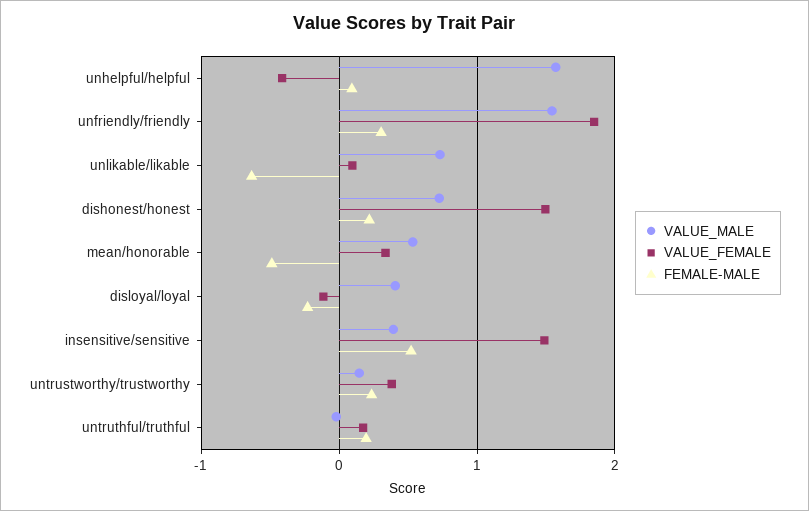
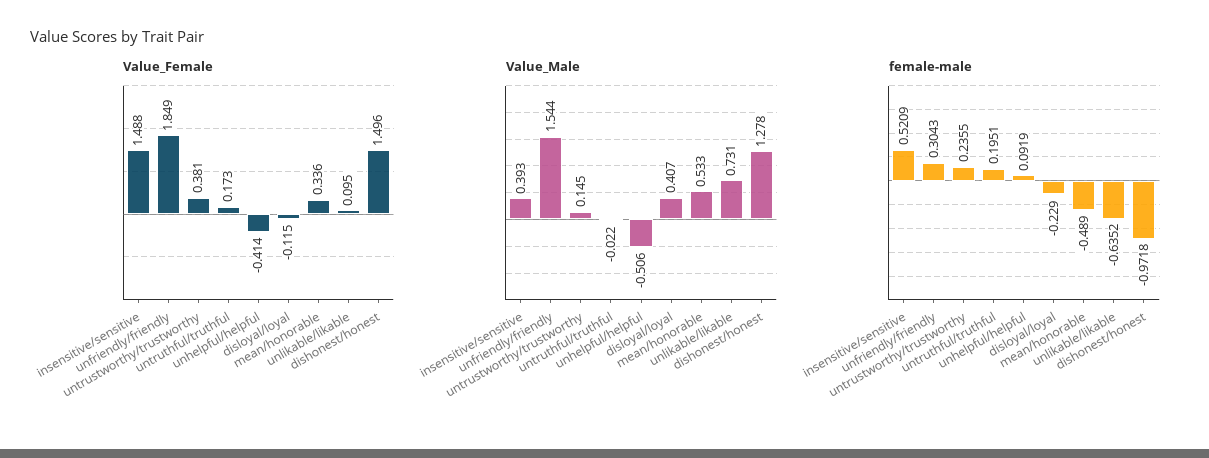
  {
    "VALUE_MALE": {
-     "unhelpful/helpful": 1.6,
+     "unhelpful/helpful": -0.506,
      "unfriendly/friendly": 1.544,
      "unlikable/likable": 0.731,
-     "dishonest/honest": 0.7,
+     "dishonest/honest": 1.278,
      "mean/honorable": 0.533,
      "disloyal/loyal": 0.407,
      "insensitive/sensitive": 0.393,
      "untrustworthy/trustworthy": 0.145,
      "untruthful/truthful": -0.022
    },
    "VALUE_FEMALE": {
      "unhelpful/helpful": -0.414,
      "unfriendly/friendly": 1.849,
      "unlikable/likable": 0.095,
      "dishonest/honest": 1.496,
      "mean/honorable": 0.336,
      "disloyal/loyal": -0.115,
      "insensitive/sensitive": 1.488,
      "untrustworthy/trustworthy": 0.381,
      "untruthful/truthful": 0.173
    },
    "FEMALE-MALE": {
      "unhelpful/helpful": 0.0919,
      "unfriendly/friendly": 0.3043,
      "unlikable/likable": -0.6352,
-     "dishonest/honest": 0.2,
+     "dishonest/honest": -0.9718,
      "mean/honorable": -0.489,
      "disloyal/loyal": -0.229,
      "insensitive/sensitive": 0.5209,
      "untrustworthy/trustworthy": 0.2355,
      "untruthful/truthful": 0.1951
    }
  }

